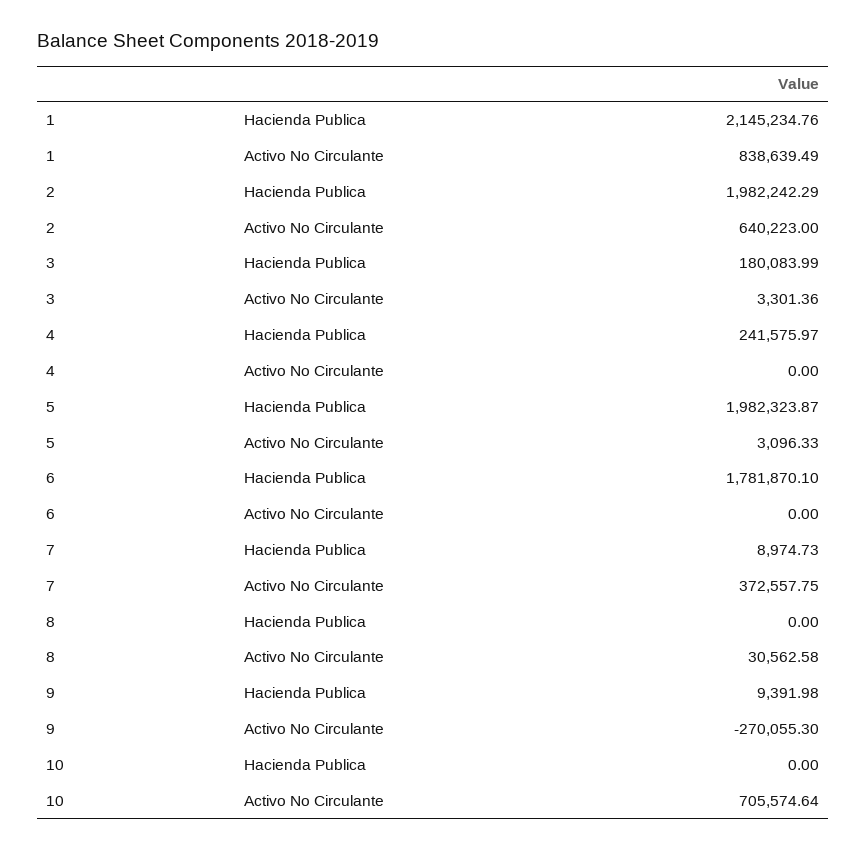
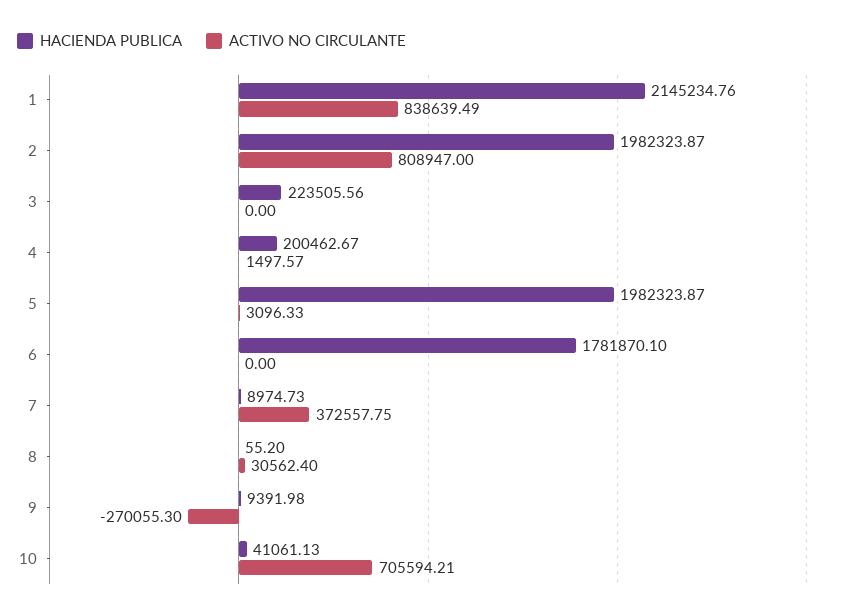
  {
    "Hacienda Publica": {
      "1": 2145234.76,
-     "2": 1982242.29,
+     "2": 1982323.87,
-     "3": 180083.99,
+     "3": 223505.56,
-     "4": 241575.97,
+     "4": 200462.67,
      "5": 1982323.87,
      "6": 1781870.1,
      "7": 8974.73,
-     "8": 0,
+     "8": 55.2,
      "9": 9391.98,
-     "10": 0
+     "10": 41061.13
    },
    "Activo No Circulante": {
      "1": 838639.49,
-     "2": 640223,
+     "2": 808947,
-     "3": 3301.36,
+     "3": 0,
-     "4": 0,
+     "4": 1497.57,
      "5": 3096.33,
      "6": 0,
      "7": 372557.75,
-     "8": 30562.58,
+     "8": 30562.4,
      "9": -270055.3,
-     "10": 705574.64
+     "10": 705594.21
    }
  }

